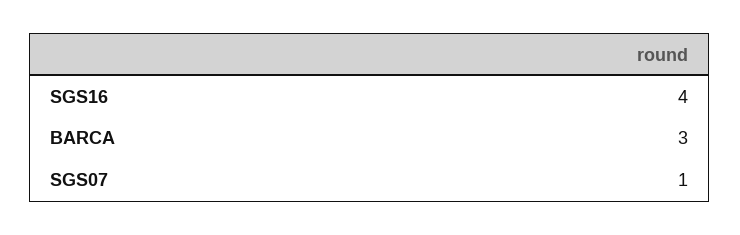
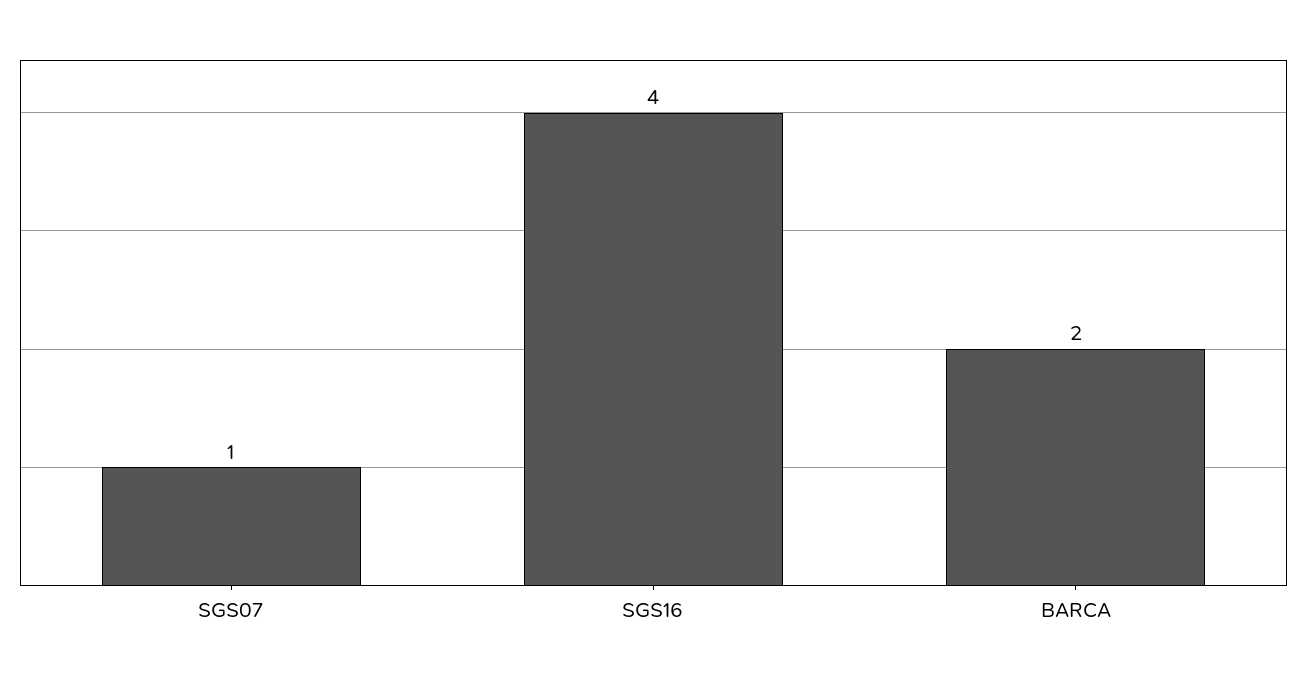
  {
    "SGS16": 4,
-   "BARCA": 3,
+   "BARCA": 2,
    "SGS07": 1
  }

